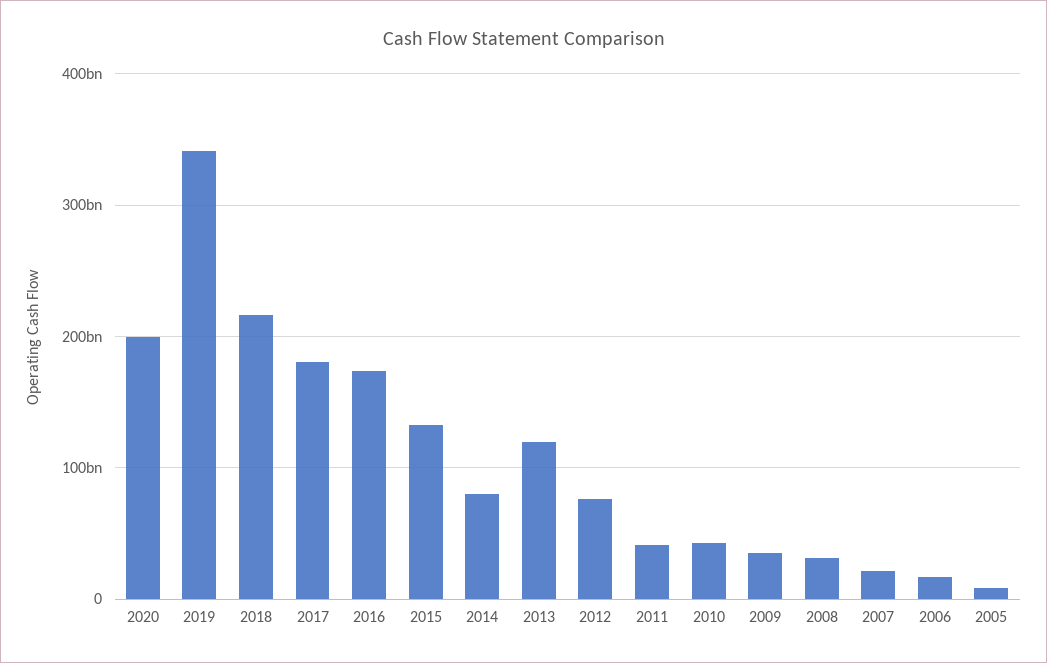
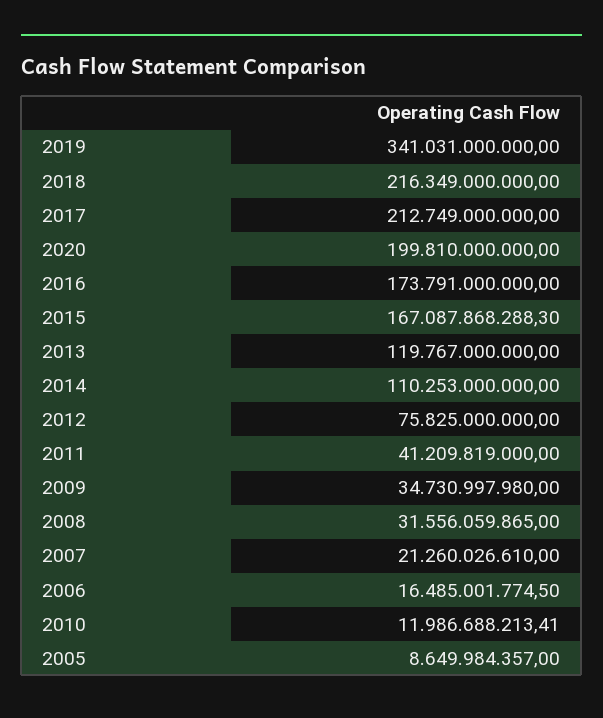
  {
    "2020": 199810000000,
    "2019": 341031000000,
    "2018": 216349000000,
-   "2017": 180000000000,
+   "2017": 212749000000,
    "2016": 173791000000,
-   "2015": 130000000000,
+   "2015": 167087868288.3,
-   "2014": 80000000000,
+   "2014": 110253000000,
    "2013": 119767000000,
    "2012": 75825000000,
    "2011": 41209819000,
-   "2010": 40000000000,
+   "2010": 11986688213.41,
    "2009": 34730997980,
    "2008": 31556059865,
    "2007": 21260026610,
    "2006": 16485001774.5,
    "2005": 8649984357
  }

